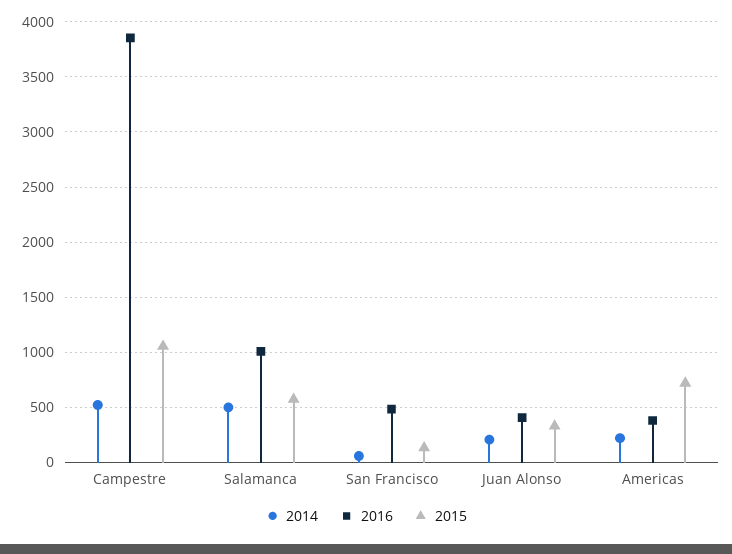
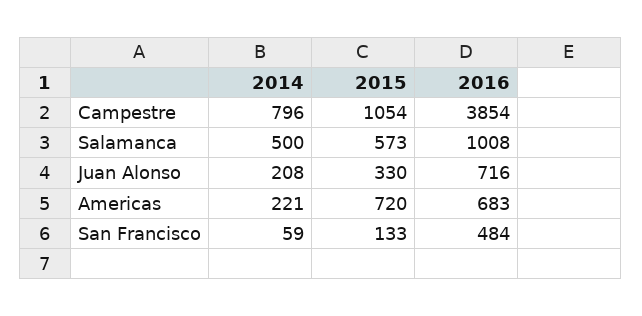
  {
    "2014": {
-     "Campestre": 500,
+     "Campestre": 796,
      "Salamanca": 500,
      "San Francisco": 59,
      "Juan Alonso": 208,
      "Americas": 221
    },
    "2016": {
      "Campestre": 3854,
      "Salamanca": 1008,
      "San Francisco": 484,
-     "Juan Alonso": 400,
+     "Juan Alonso": 716,
-     "Americas": 400
+     "Americas": 683
    },
    "2015": {
      "Campestre": 1054,
      "Salamanca": 573,
      "San Francisco": 133,
      "Juan Alonso": 330,
      "Americas": 720
    }
  }

